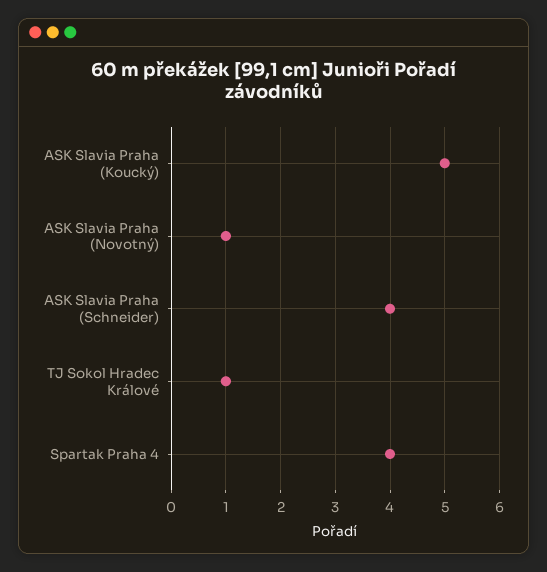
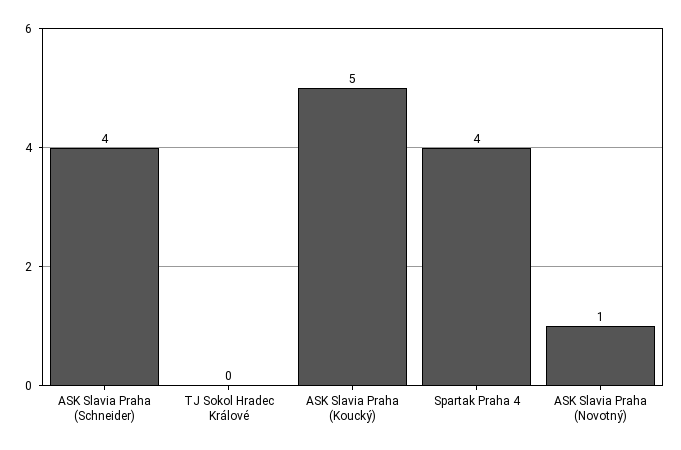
  {
    "ASK Slavia Praha (Koucký)": 5,
    "ASK Slavia Praha (Novotný)": 1,
    "ASK Slavia Praha (Schneider)": 4,
-   "TJ Sokol Hradec Králové": 1,
+   "TJ Sokol Hradec Králové": 0,
    "Spartak Praha 4": 4
  }

